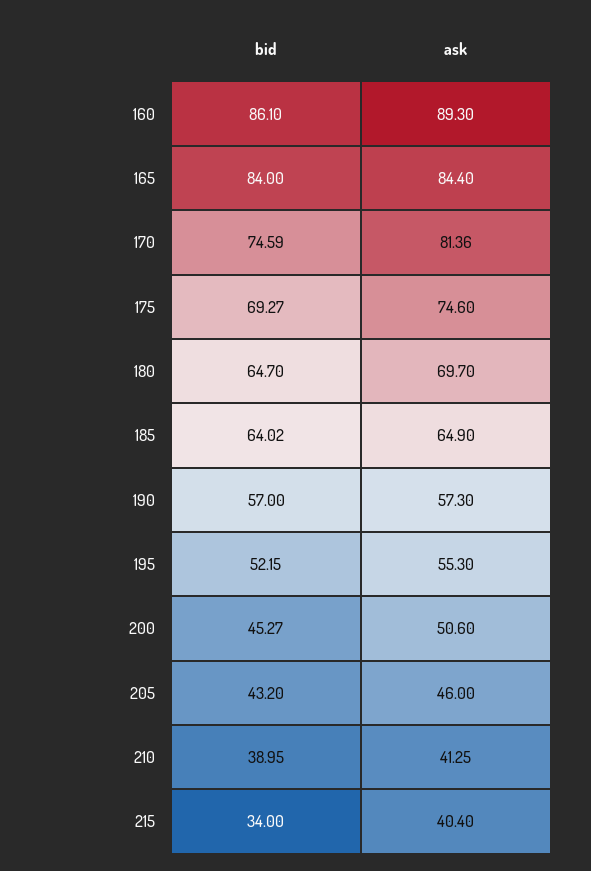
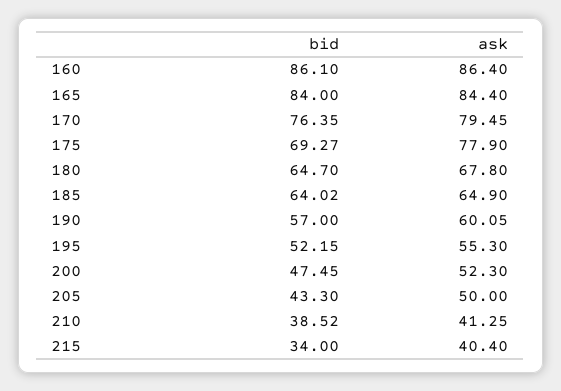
  {
    "bid": {
      "160": 86.1,
      "165": 84,
-     "170": 74.59,
+     "170": 76.35,
      "175": 69.27,
      "180": 64.7,
      "185": 64.02,
      "190": 57,
      "195": 52.15,
-     "200": 45.27,
+     "200": 47.45,
-     "205": 43.2,
+     "205": 43.3,
-     "210": 38.95,
+     "210": 38.52,
      "215": 34
    },
    "ask": {
-     "160": 89.3,
+     "160": 86.4,
      "165": 84.4,
-     "170": 81.36,
+     "170": 79.45,
-     "175": 74.6,
+     "175": 77.9,
-     "180": 69.7,
+     "180": 67.8,
      "185": 64.9,
-     "190": 57.3,
+     "190": 60.05,
      "195": 55.3,
-     "200": 50.6,
+     "200": 52.3,
-     "205": 46,
+     "205": 50,
      "210": 41.25,
      "215": 40.4
    }
  }

